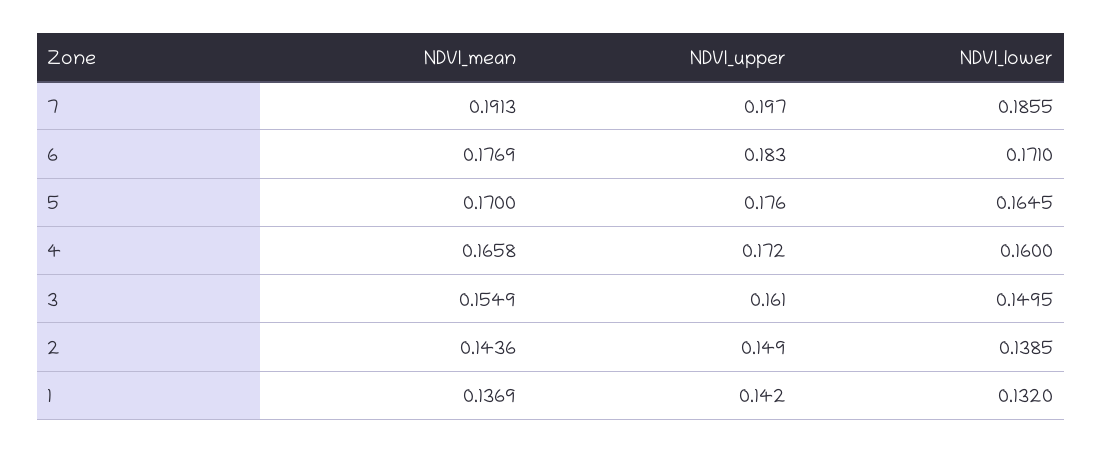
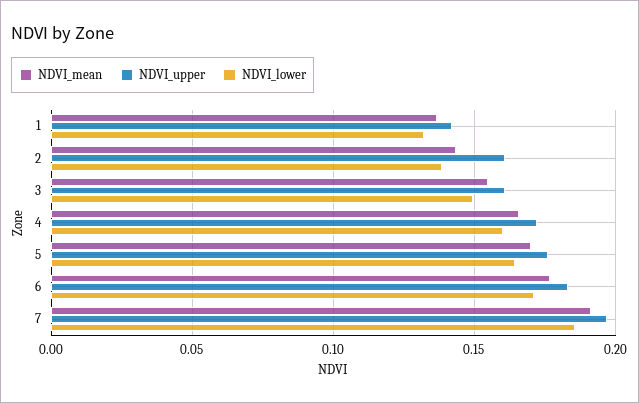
  {
    "NDVI_mean": {
      "7": 0.1913,
      "6": 0.1769,
      "5": 0.17,
      "4": 0.1658,
      "3": 0.1549,
      "2": 0.1436,
      "1": 0.1369
    },
    "NDVI_upper": {
      "7": 0.197,
      "6": 0.183,
      "5": 0.176,
      "4": 0.172,
      "3": 0.161,
-     "2": 0.149,
+     "2": 0.16,
      "1": 0.142
    },
    "NDVI_lower": {
      "7": 0.1855,
      "6": 0.171,
      "5": 0.1645,
      "4": 0.16,
      "3": 0.1495,
      "2": 0.1385,
      "1": 0.132
    }
  }

